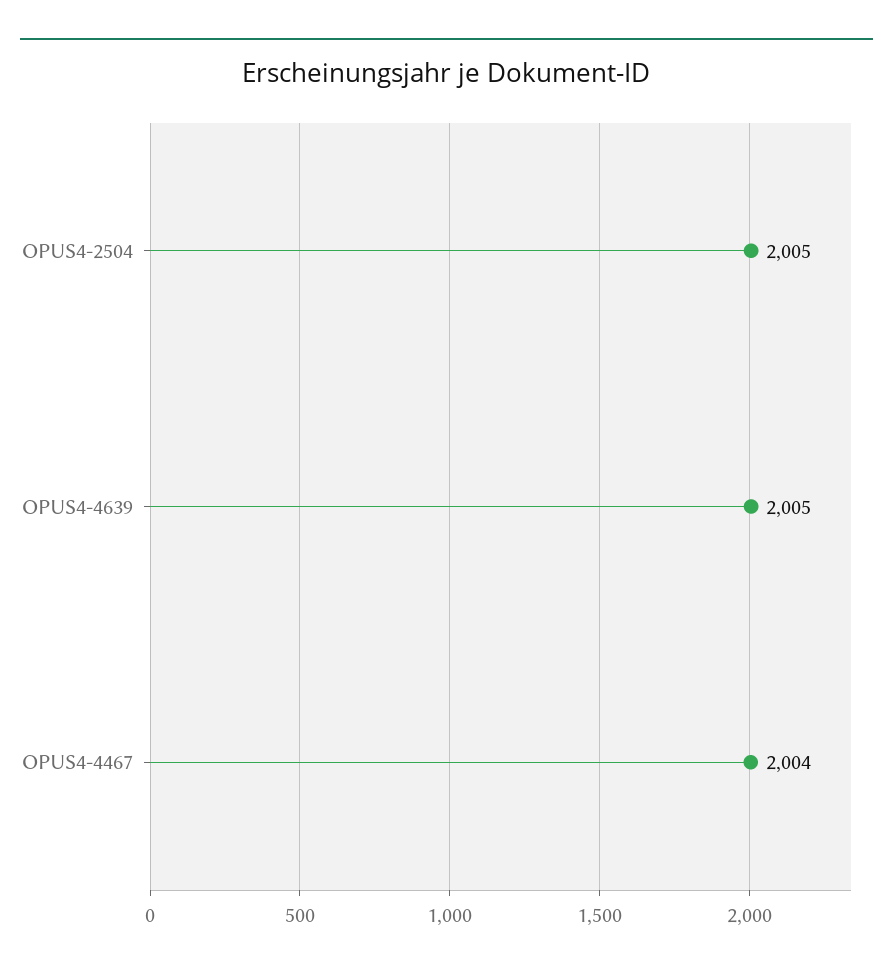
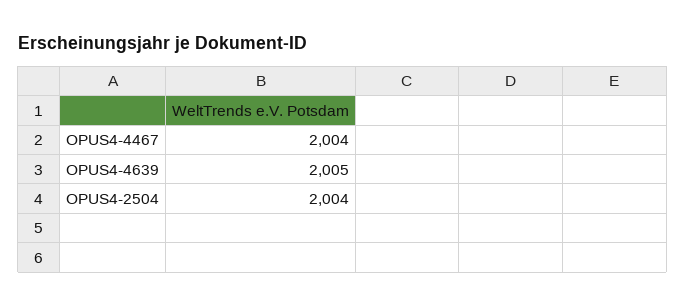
  {
-   "OPUS4-2504": 2005,
+   "OPUS4-2504": 2004,
    "OPUS4-4639": 2005,
    "OPUS4-4467": 2004
  }

